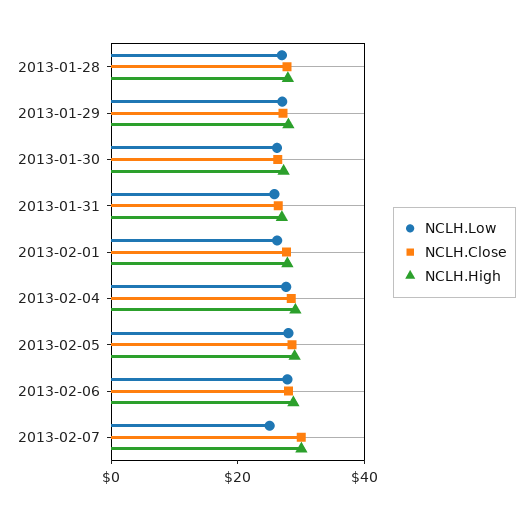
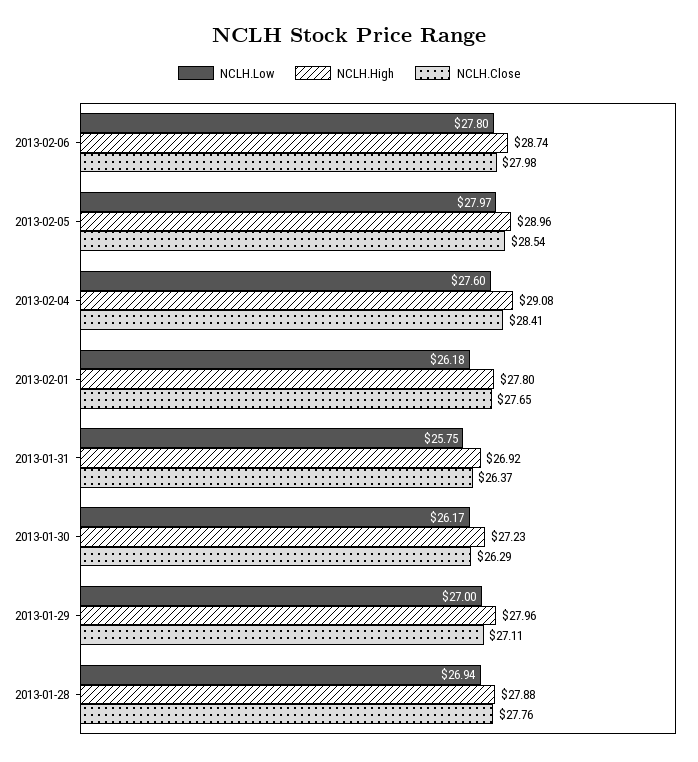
  {
    "NCLH.Low": {
      "2013-01-28": 26.94,
      "2013-01-29": 27,
      "2013-01-30": 26.17,
      "2013-01-31": 25.75,
      "2013-02-01": 26.18,
      "2013-02-04": 27.6,
      "2013-02-05": 27.97,
-     "2013-02-06": 27.8,
+     "2013-02-06": 27.8
-     "2013-02-07": 25
    },
    "NCLH.Close": {
      "2013-01-28": 27.76,
      "2013-01-29": 27.11,
      "2013-01-30": 26.29,
      "2013-01-31": 26.37,
      "2013-02-01": 27.65,
      "2013-02-04": 28.41,
      "2013-02-05": 28.54,
-     "2013-02-06": 27.98,
+     "2013-02-06": 27.98
-     "2013-02-07": 30
    },
    "NCLH.High": {
      "2013-01-28": 27.88,
      "2013-01-29": 27.96,
      "2013-01-30": 27.23,
      "2013-01-31": 26.92,
      "2013-02-01": 27.8,
      "2013-02-04": 29.08,
      "2013-02-05": 28.96,
-     "2013-02-06": 28.74,
+     "2013-02-06": 28.74
-     "2013-02-07": 30
    }
  }

